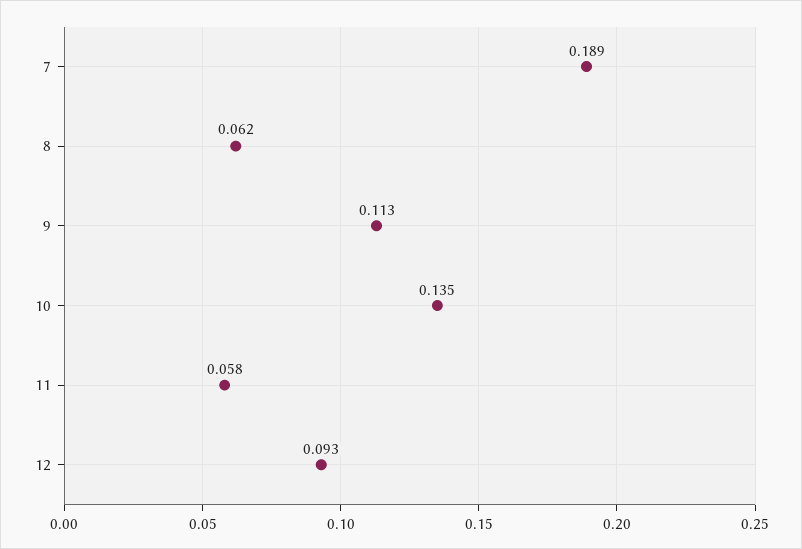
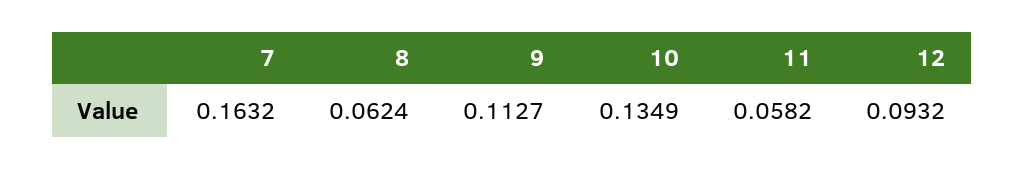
  {
-   "7": 0.189,
+   "7": 0.1632,
    "8": 0.0624,
    "9": 0.1127,
    "10": 0.1349,
    "11": 0.0582,
    "12": 0.0932
  }

